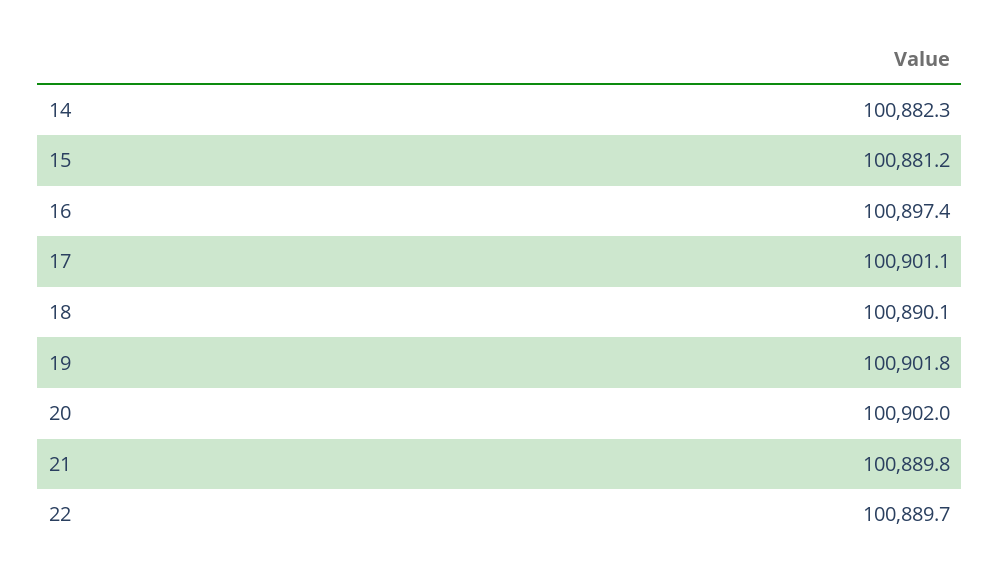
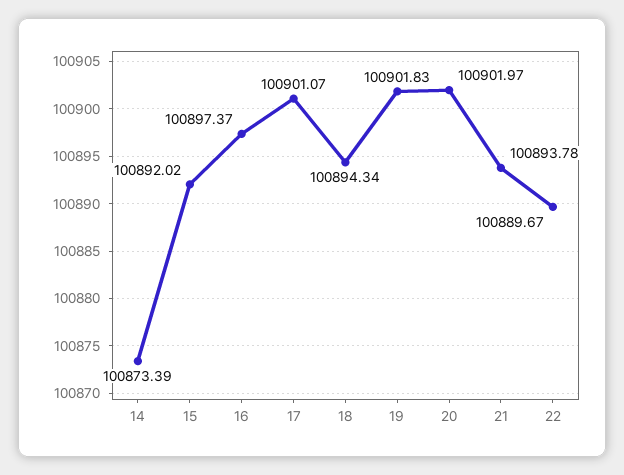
  {
-   "14": 100882.3,
+   "14": 100873.39,
-   "15": 100881.2,
+   "15": 100892.02,
    "16": 100897.37,
    "17": 100901.07,
-   "18": 100890.1,
+   "18": 100894.34,
    "19": 100901.83,
    "20": 100901.97,
-   "21": 100889.8,
+   "21": 100893.78,
    "22": 100889.67
  }

